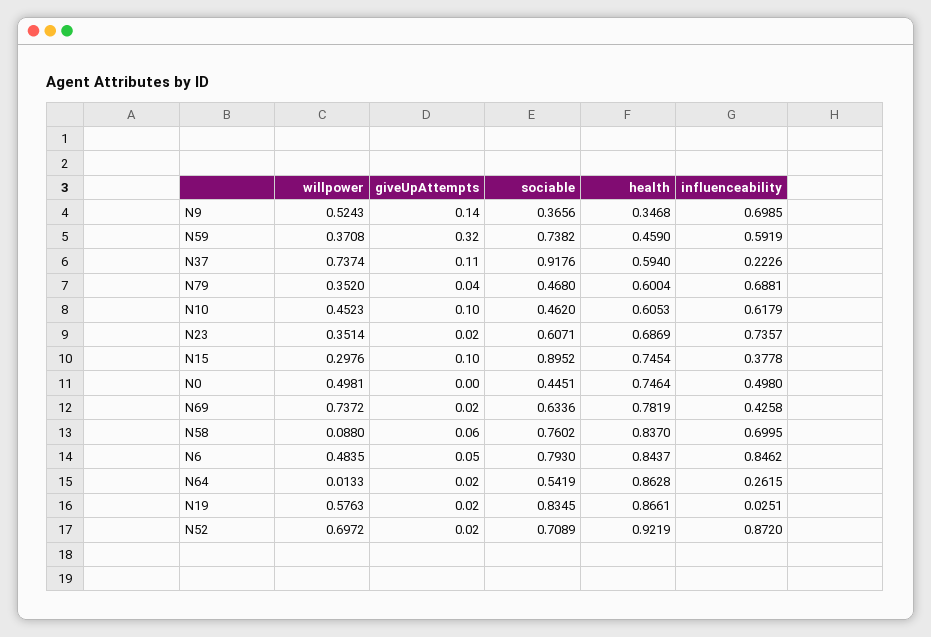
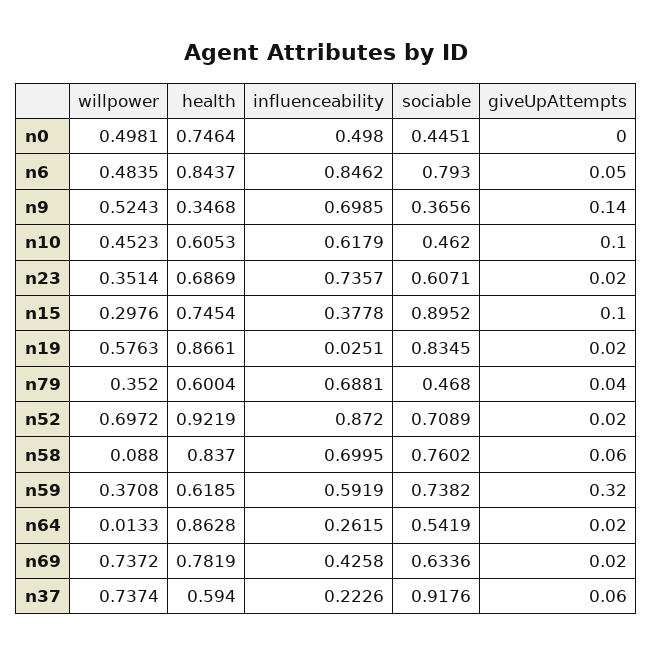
  {
    "willpower": {
      "N9": 0.5243,
      "N59": 0.3708,
      "N37": 0.7374,
      "N79": 0.352,
      "N10": 0.4523,
      "N23": 0.3514,
      "N15": 0.2976,
      "N0": 0.4981,
      "N69": 0.7372,
      "N58": 0.088,
      "N6": 0.4835,
      "N64": 0.0133,
      "N19": 0.5763,
      "N52": 0.6972
    },
    "giveUpAttempts": {
      "N9": 0.14,
      "N59": 0.32,
-     "N37": 0.11,
+     "N37": 0.06,
      "N79": 0.04,
      "N10": 0.1,
      "N23": 0.02,
      "N15": 0.1,
      "N0": 0,
      "N69": 0.02,
      "N58": 0.06,
      "N6": 0.05,
      "N64": 0.02,
      "N19": 0.02,
      "N52": 0.02
    },
    "sociable": {
      "N9": 0.3656,
      "N59": 0.7382,
      "N37": 0.9176,
      "N79": 0.468,
      "N10": 0.462,
      "N23": 0.6071,
      "N15": 0.8952,
      "N0": 0.4451,
      "N69": 0.6336,
      "N58": 0.7602,
      "N6": 0.793,
      "N64": 0.5419,
      "N19": 0.8345,
      "N52": 0.7089
    },
    "health": {
      "N9": 0.3468,
-     "N59": 0.459,
+     "N59": 0.6185,
      "N37": 0.594,
      "N79": 0.6004,
      "N10": 0.6053,
      "N23": 0.6869,
      "N15": 0.7454,
      "N0": 0.7464,
      "N69": 0.7819,
      "N58": 0.837,
      "N6": 0.8437,
      "N64": 0.8628,
      "N19": 0.8661,
      "N52": 0.9219
    },
    "influenceability": {
      "N9": 0.6985,
      "N59": 0.5919,
      "N37": 0.2226,
      "N79": 0.6881,
      "N10": 0.6179,
      "N23": 0.7357,
      "N15": 0.3778,
      "N0": 0.498,
      "N69": 0.4258,
      "N58": 0.6995,
      "N6": 0.8462,
      "N64": 0.2615,
      "N19": 0.0251,
      "N52": 0.872
    }
  }

